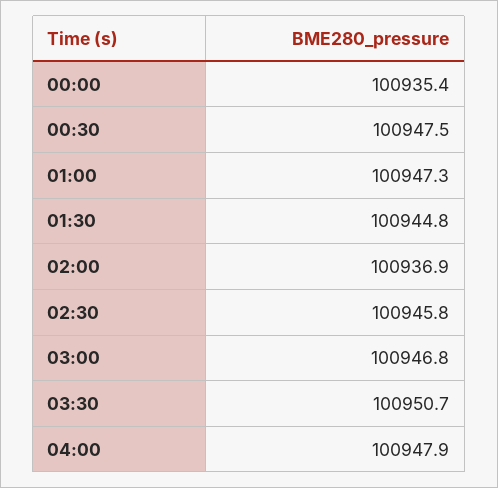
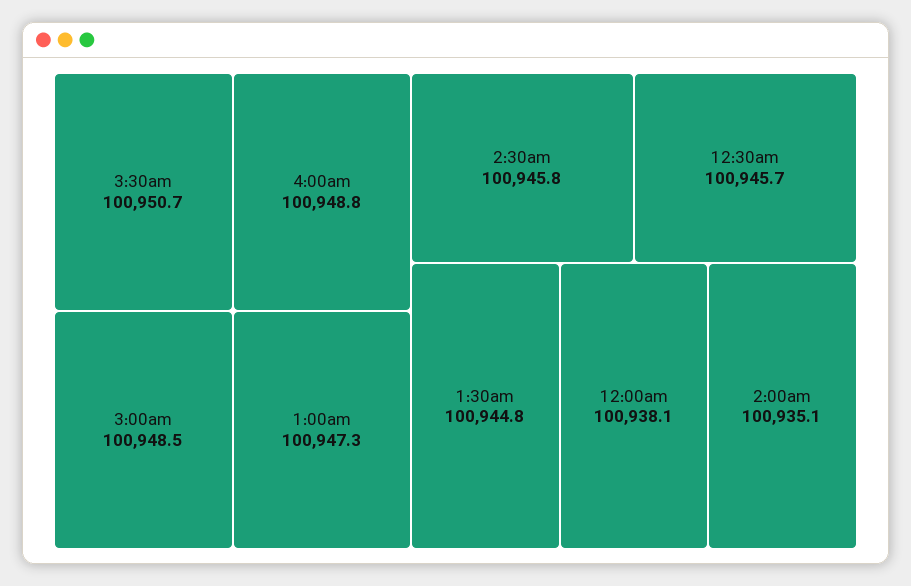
  {
-   "00:00": 100935.4,
+   "00:00": 100938.1,
-   "00:30": 100947.5,
+   "00:30": 100945.7,
    "01:00": 100947.3,
    "01:30": 100944.8,
-   "02:00": 100936.9,
+   "02:00": 100935.1,
    "02:30": 100945.8,
-   "03:00": 100946.8,
+   "03:00": 100948.5,
    "03:30": 100950.7,
-   "04:00": 100947.9
+   "04:00": 100948.8
  }

